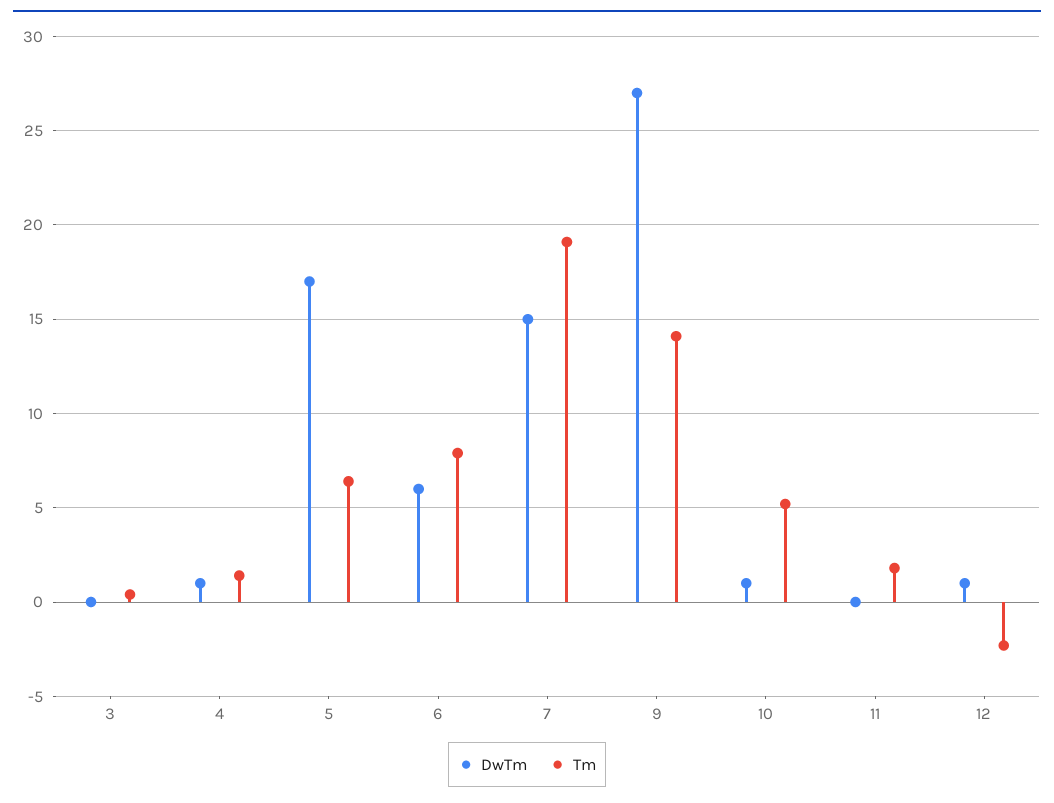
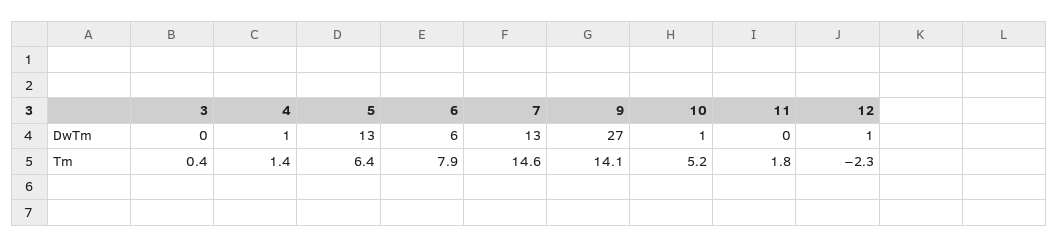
  {
    "DwTm": {
      "3": 0,
      "4": 1,
-     "5": 17,
+     "5": 13,
      "6": 6,
-     "7": 15,
+     "7": 13,
      "9": 27,
      "10": 1,
      "11": 0,
      "12": 1
    },
    "Tm": {
      "3": 0.4,
      "4": 1.4,
      "5": 6.4,
      "6": 7.9,
-     "7": 19,
+     "7": 14.6,
      "9": 14.1,
      "10": 5.2,
      "11": 1.8,
      "12": -2.3
    }
  }

